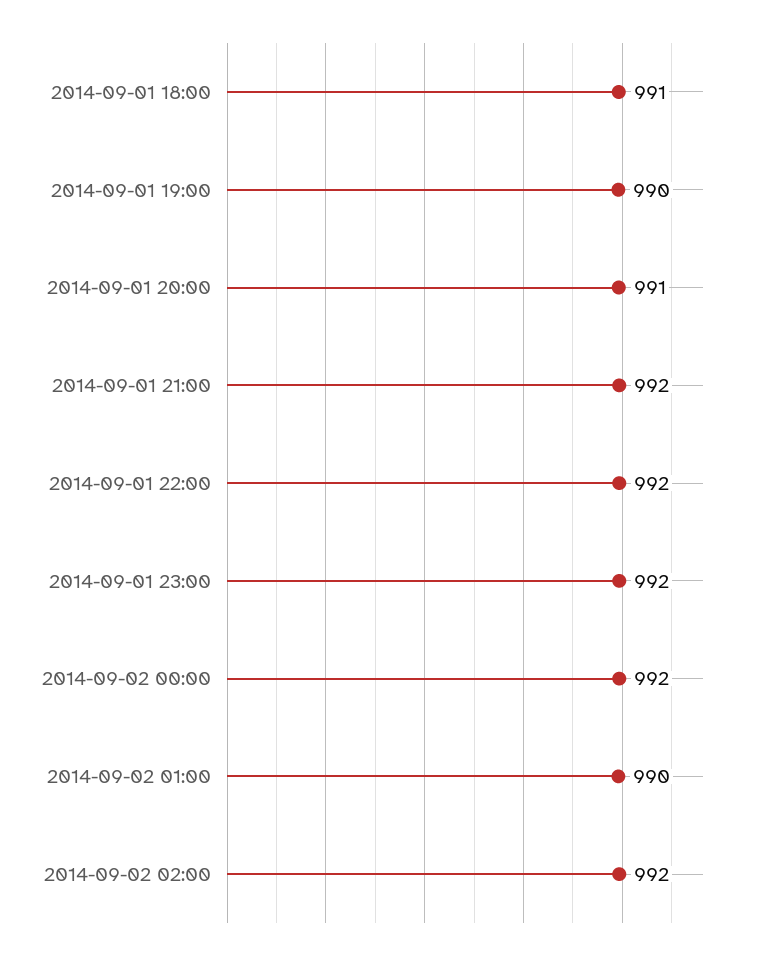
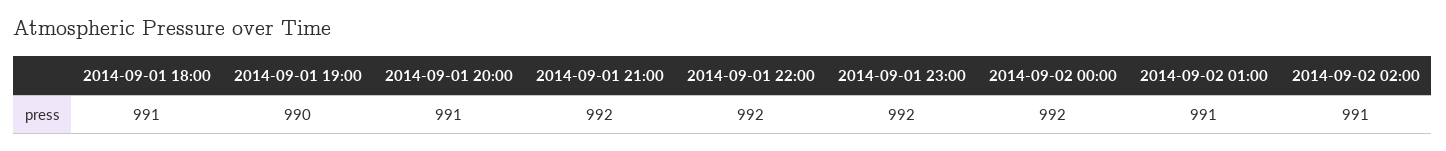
  {
    "2014-09-01 18:00": 991,
    "2014-09-01 19:00": 990,
    "2014-09-01 20:00": 991,
    "2014-09-01 21:00": 992,
    "2014-09-01 22:00": 992,
    "2014-09-01 23:00": 992,
    "2014-09-02 00:00": 992,
-   "2014-09-02 01:00": 990,
+   "2014-09-02 01:00": 991,
-   "2014-09-02 02:00": 992
+   "2014-09-02 02:00": 991
  }

